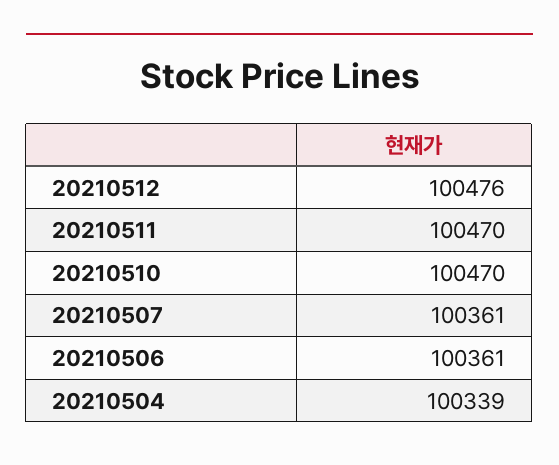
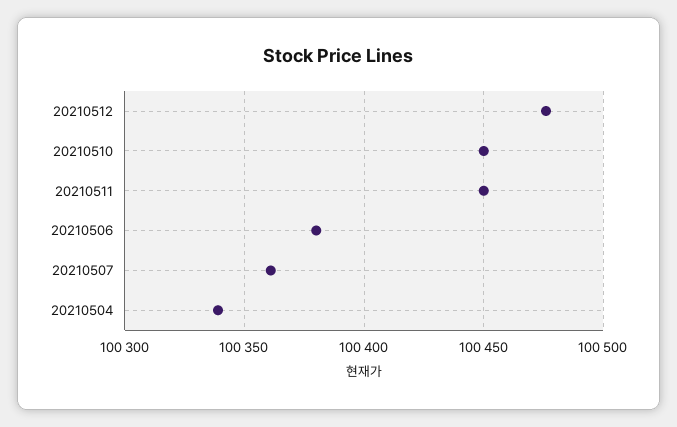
  {
    "20210512": 100476,
-   "20210511": 100470,
+   "20210511": 100450,
-   "20210510": 100470,
+   "20210510": 100450,
    "20210507": 100361,
-   "20210506": 100361,
+   "20210506": 100380,
    "20210504": 100339
  }

